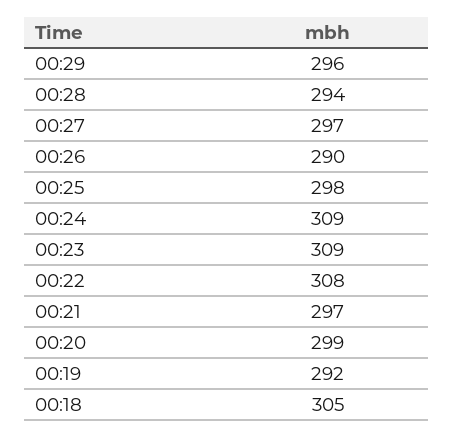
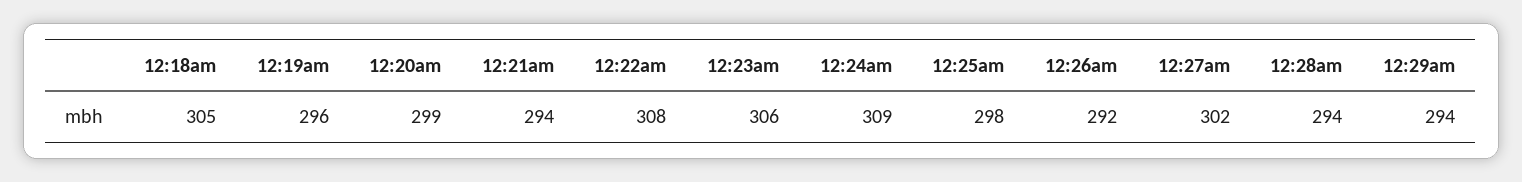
  {
-   "00:29": 296,
+   "00:29": 294,
    "00:28": 294,
-   "00:27": 297,
+   "00:27": 302,
-   "00:26": 290,
+   "00:26": 292,
    "00:25": 298,
    "00:24": 309,
-   "00:23": 309,
+   "00:23": 306,
    "00:22": 308,
-   "00:21": 297,
+   "00:21": 294,
    "00:20": 299,
-   "00:19": 292,
+   "00:19": 296,
    "00:18": 305
  }

